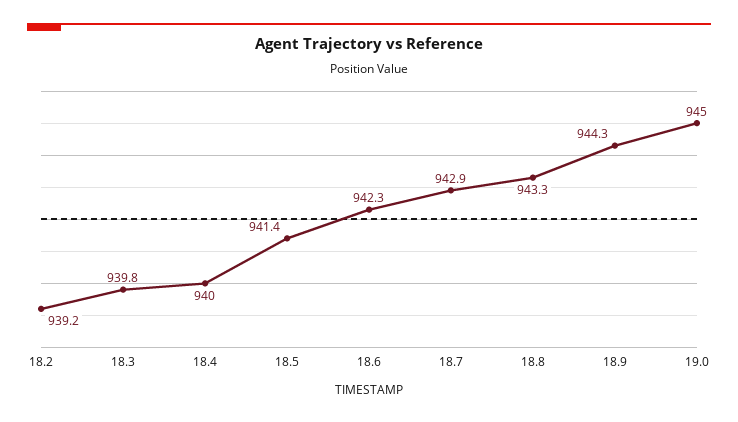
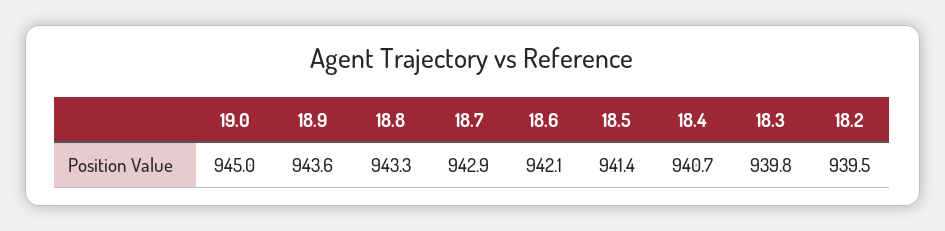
  {
-   "18.2": 939.2,
+   "18.2": 939.5,
    "18.3": 939.8,
-   "18.4": 940,
+   "18.4": 940.7,
    "18.5": 941.4,
-   "18.6": 942.3,
+   "18.6": 942.1,
    "18.7": 942.9,
    "18.8": 943.3,
-   "18.9": 944.3,
+   "18.9": 943.6,
    "19.0": 945
  }

